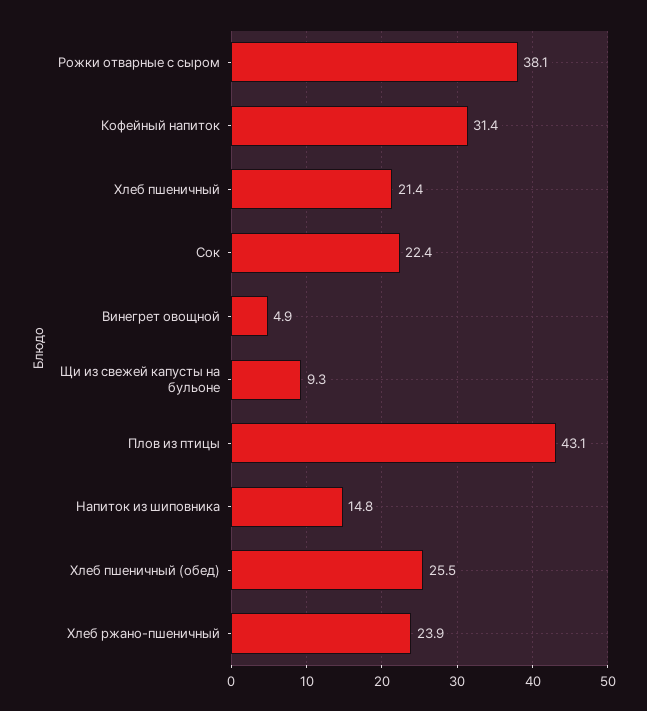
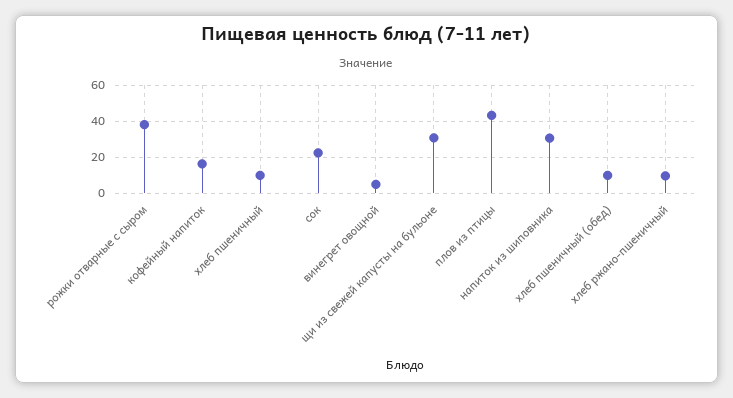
  {
    "Рожки отварные с сыром": 38.1,
-   "Кофейный напиток": 31.4,
+   "Кофейный напиток": 15,
-   "Хлеб пшеничный": 21.4,
+   "Хлеб пшеничный": 10,
    "Сок": 22.4,
    "Винегрет овощной": 4.9,
-   "Щи из свежей капусты на бульоне": 9.3,
+   "Щи из свежей капусты на бульоне": 30,
    "Плов из птицы": 43.1,
-   "Напиток из шиповника": 14.8,
+   "Напиток из шиповника": 30,
-   "Хлеб пшеничный (обед)": 25.5,
+   "Хлеб пшеничный (обед)": 10,
-   "Хлеб ржано-пшеничный": 23.9
+   "Хлеб ржано-пшеничный": 10
  }

